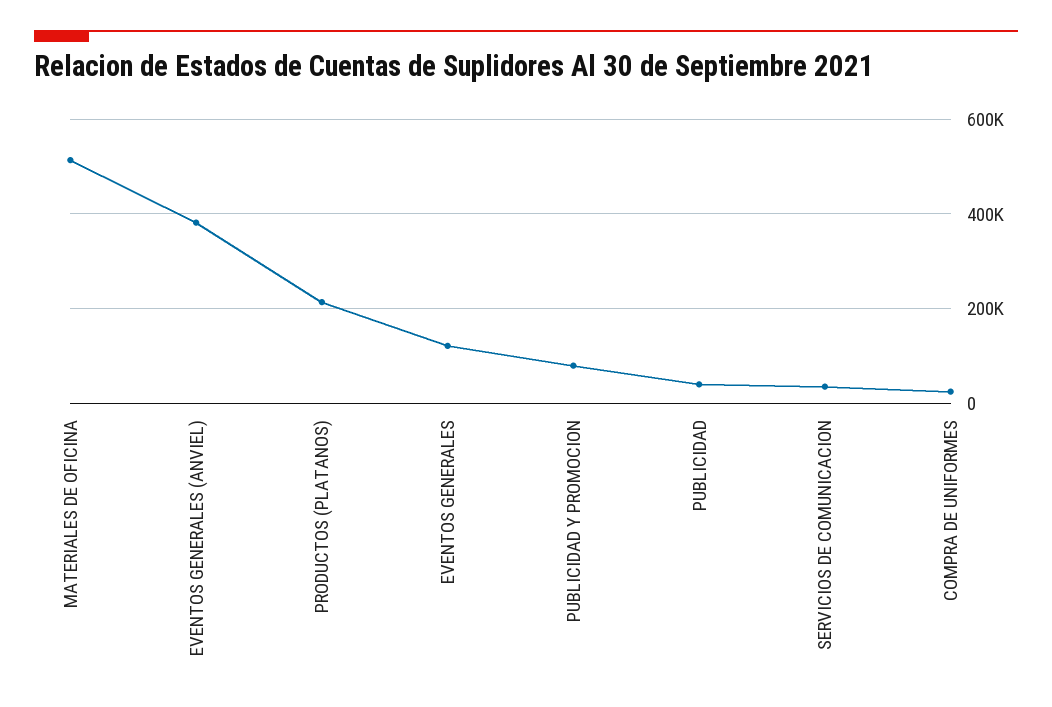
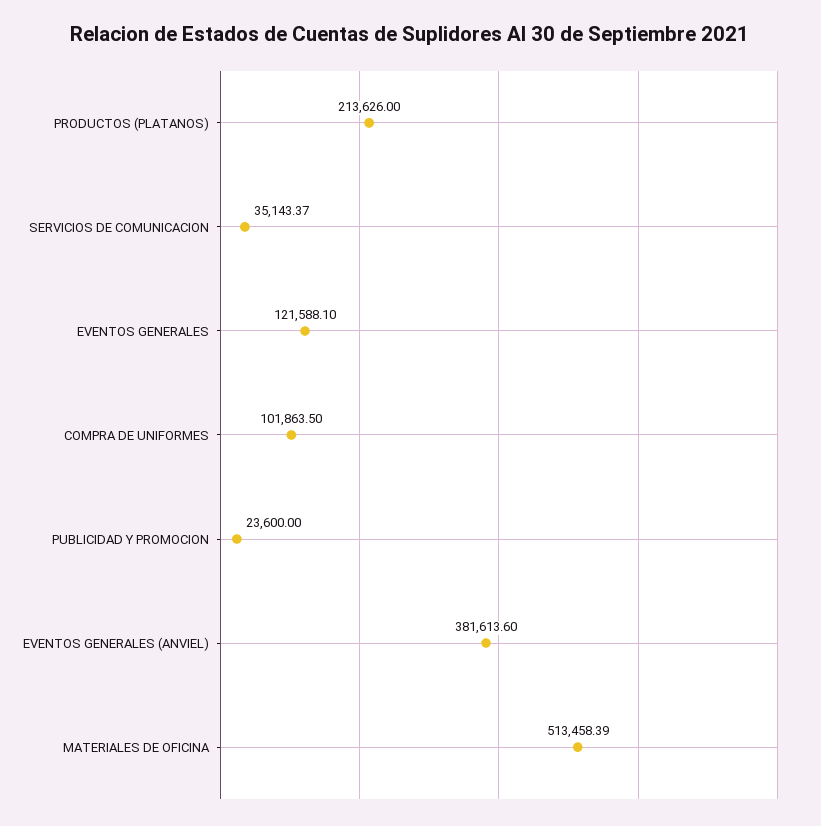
  {
    "MATERIALES DE OFICINA": 513458.39,
    "EVENTOS GENERALES (ANVIEL)": 381613.6,
    "PRODUCTOS (PLATANOS)": 213626,
    "EVENTOS GENERALES": 121588.1,
-   "PUBLICIDAD Y PROMOCION": 80000,
+   "PUBLICIDAD Y PROMOCION": 23600,
-   "PUBLICIDAD": 40000,
    "SERVICIOS DE COMUNICACION": 35143.37,
-   "COMPRA DE UNIFORMES": 20000
+   "COMPRA DE UNIFORMES": 101863.5
  }

